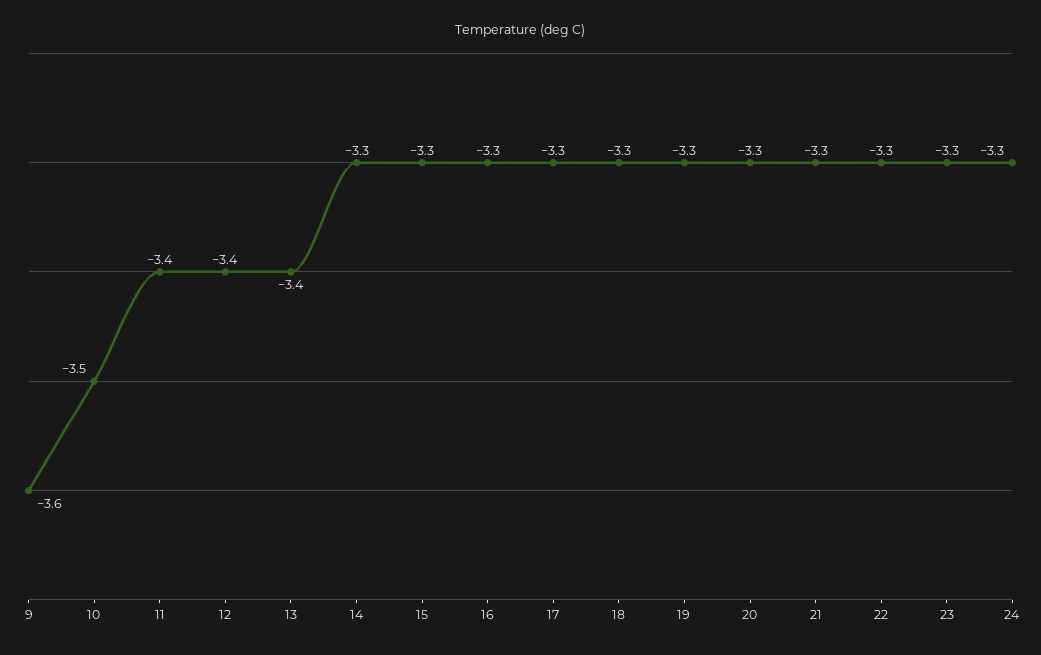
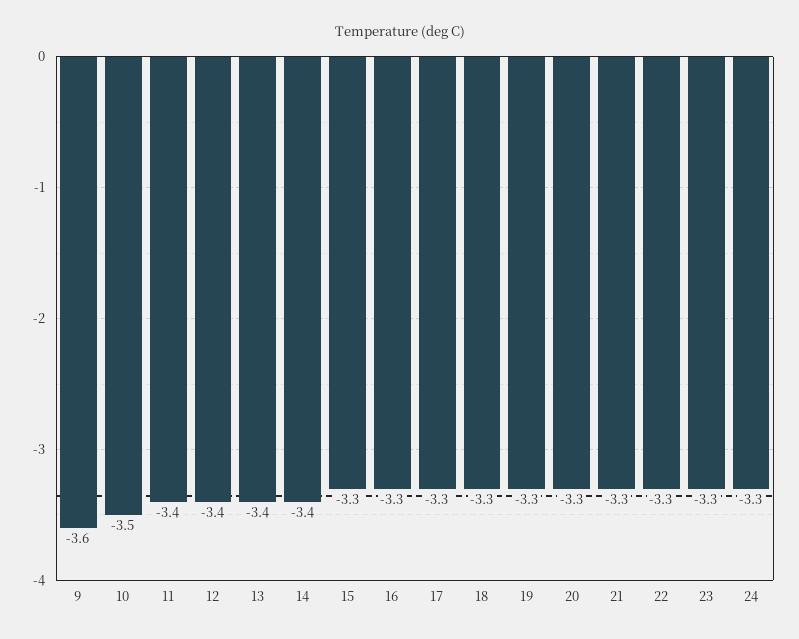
  {
    "9": -3.6,
    "10": -3.5,
    "11": -3.4,
    "12": -3.4,
    "13": -3.4,
-   "14": -3.3,
+   "14": -3.4,
    "15": -3.3,
    "16": -3.3,
    "17": -3.3,
    "18": -3.3,
    "19": -3.3,
    "20": -3.3,
    "21": -3.3,
    "22": -3.3,
    "23": -3.3,
    "24": -3.3
  }

